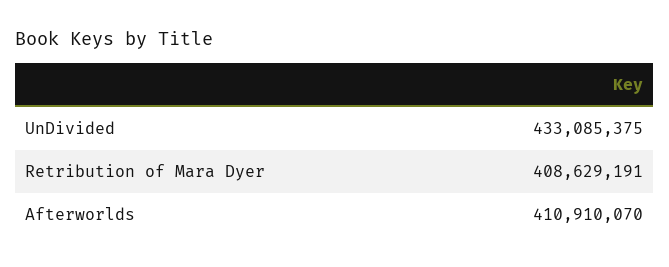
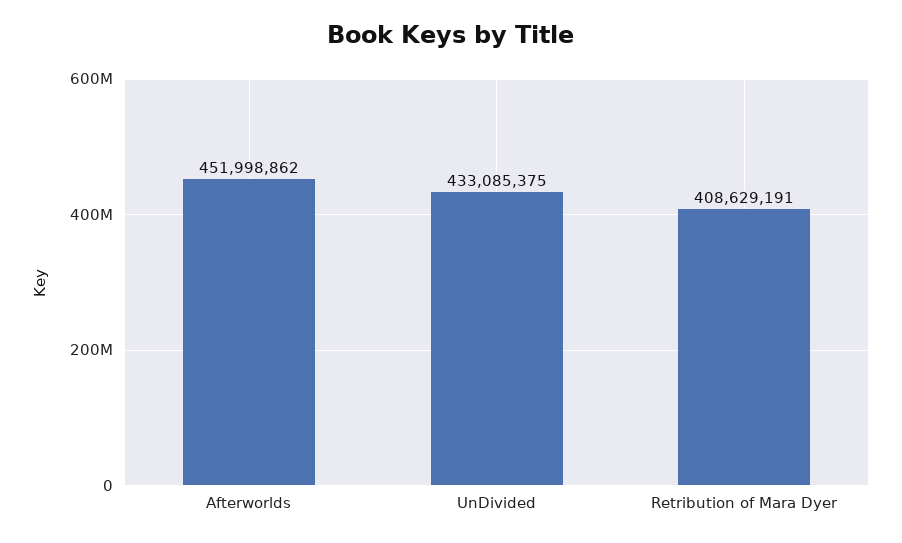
  {
    "UnDivided": 433085375,
    "Retribution of Mara Dyer": 408629191,
-   "Afterworlds": 410910070
+   "Afterworlds": 451998862
  }

